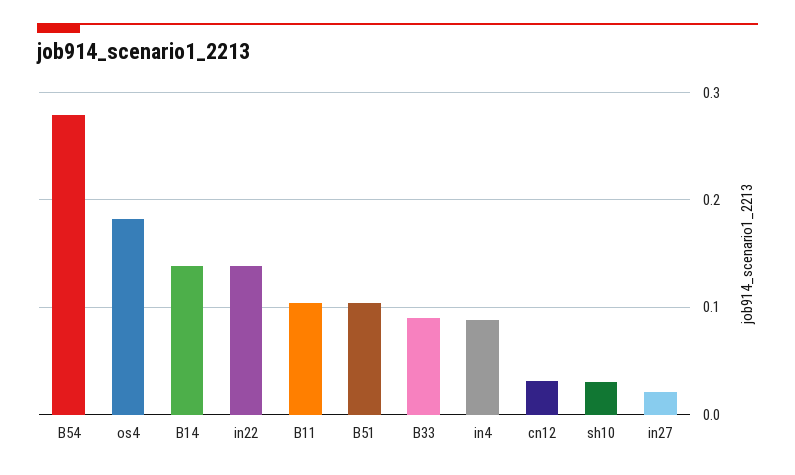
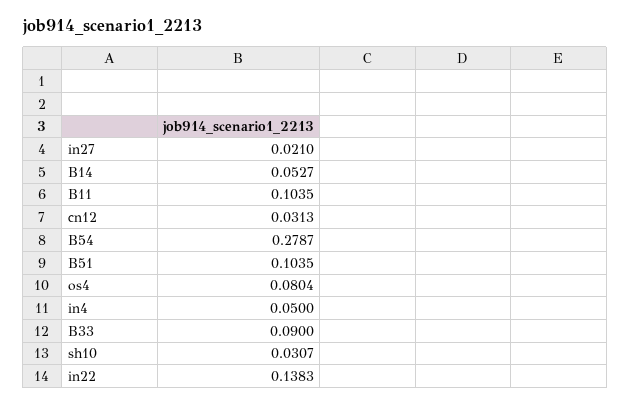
  {
    "B54": 0.2787,
-   "os4": 0.18,
+   "os4": 0.0804,
-   "B14": 0.14,
+   "B14": 0.0527,
    "in22": 0.1383,
    "B11": 0.1035,
    "B51": 0.1035,
    "B33": 0.09,
-   "in4": 0.09,
+   "in4": 0.05,
    "cn12": 0.0313,
    "sh10": 0.0307,
    "in27": 0.021
  }

